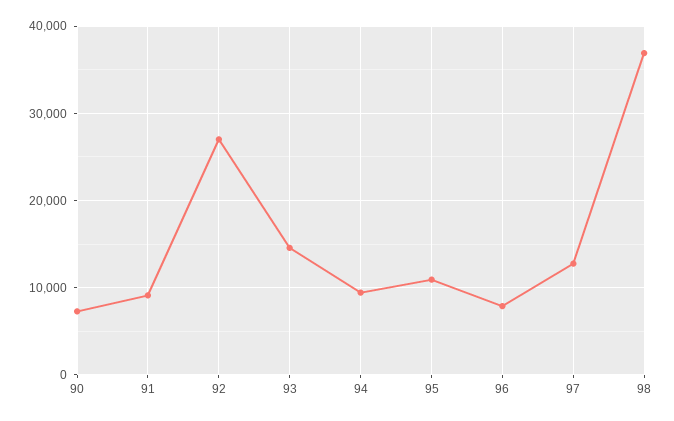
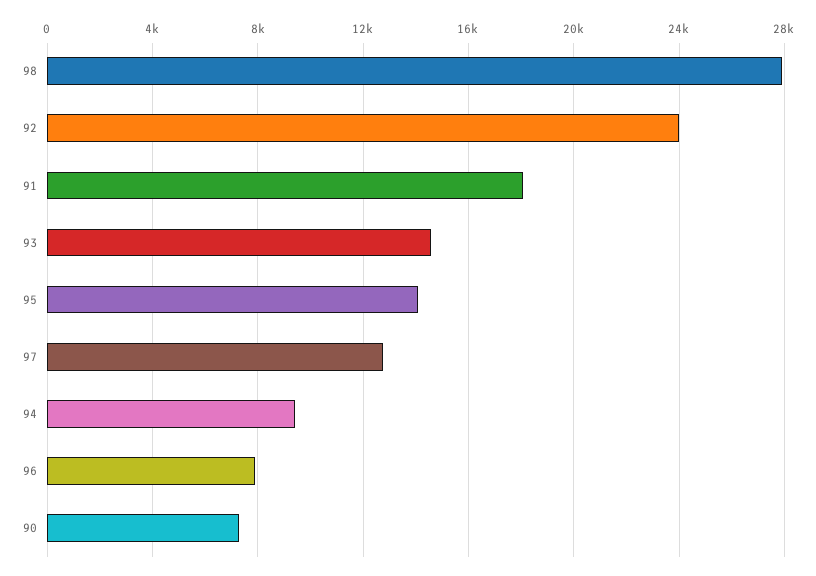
  {
    "90": 7500,
-   "91": 9000,
+   "91": 18000,
-   "92": 27000,
+   "92": 24000,
    "93": 14500,
    "94": 9500,
-   "95": 11000,
+   "95": 14000,
    "96": 8000,
    "97": 12500,
-   "98": 37000
+   "98": 28000
  }

